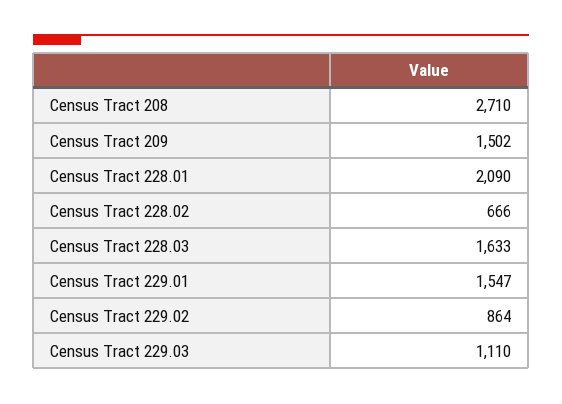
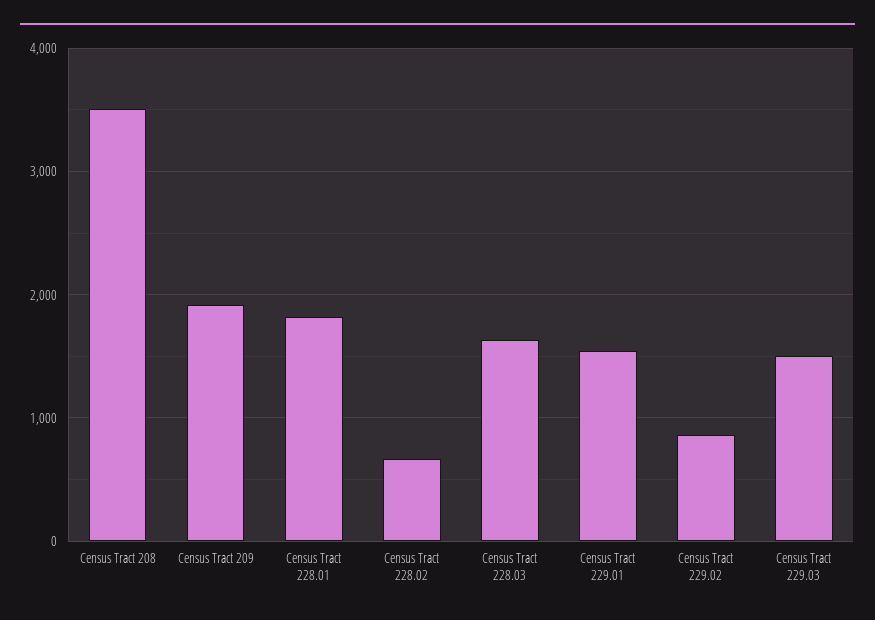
  {
-   "Census Tract 208": 2710,
+   "Census Tract 208": 3500,
-   "Census Tract 209": 1502,
+   "Census Tract 209": 1900,
-   "Census Tract 228.01": 2090,
+   "Census Tract 228.01": 1800,
    "Census Tract 228.02": 666,
    "Census Tract 228.03": 1633,
    "Census Tract 229.01": 1547,
    "Census Tract 229.02": 864,
-   "Census Tract 229.03": 1110
+   "Census Tract 229.03": 1500
  }

